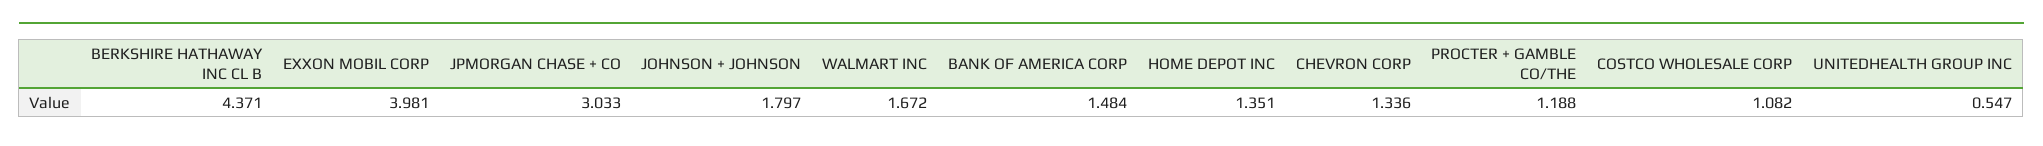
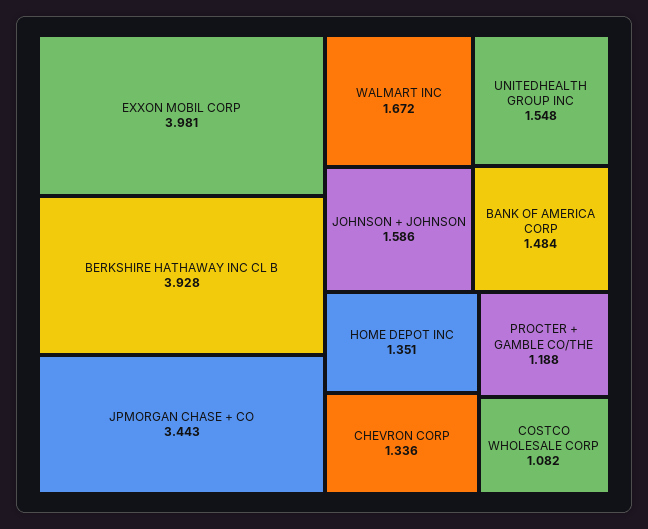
  {
-   "BERKSHIRE HATHAWAY INC CL B": 4.371,
+   "BERKSHIRE HATHAWAY INC CL B": 3.928,
    "EXXON MOBIL CORP": 3.981,
-   "JPMORGAN CHASE + CO": 3.033,
+   "JPMORGAN CHASE + CO": 3.443,
-   "JOHNSON + JOHNSON": 1.797,
+   "JOHNSON + JOHNSON": 1.586,
    "WALMART INC": 1.672,
    "BANK OF AMERICA CORP": 1.484,
    "HOME DEPOT INC": 1.351,
    "CHEVRON CORP": 1.336,
    "PROCTER + GAMBLE CO/THE": 1.188,
    "COSTCO WHOLESALE CORP": 1.082,
-   "UNITEDHEALTH GROUP INC": 0.547
+   "UNITEDHEALTH GROUP INC": 1.548
  }

